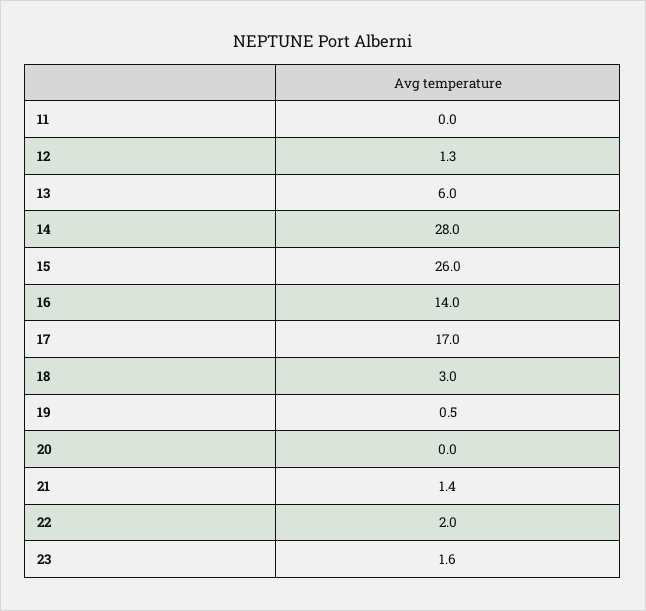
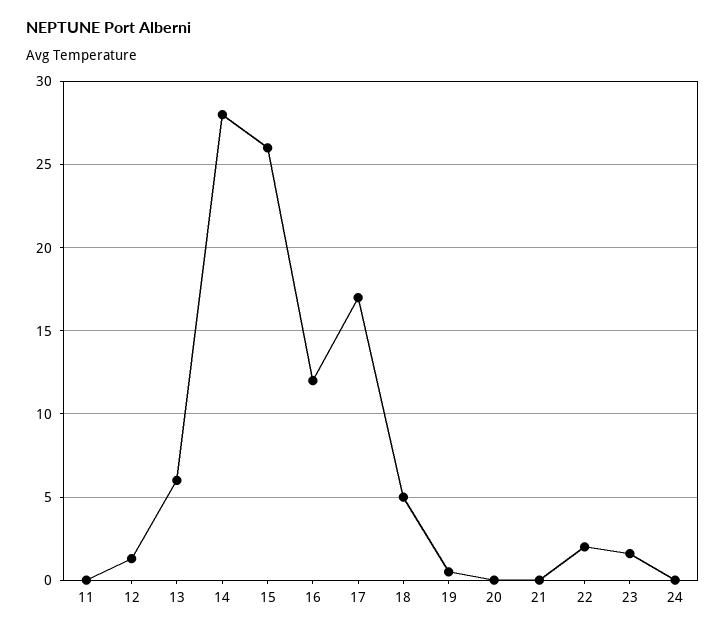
  {
    "11": 0,
    "12": 1.3,
    "13": 6,
    "14": 28,
    "15": 26,
-   "16": 14,
+   "16": 12,
    "17": 17,
-   "18": 3,
+   "18": 5,
    "19": 0.5,
    "20": 0,
-   "21": 1.4,
+   "21": 0,
    "22": 2,
-   "23": 1.6
+   "23": 1.6,
+   "24": 0
  }

